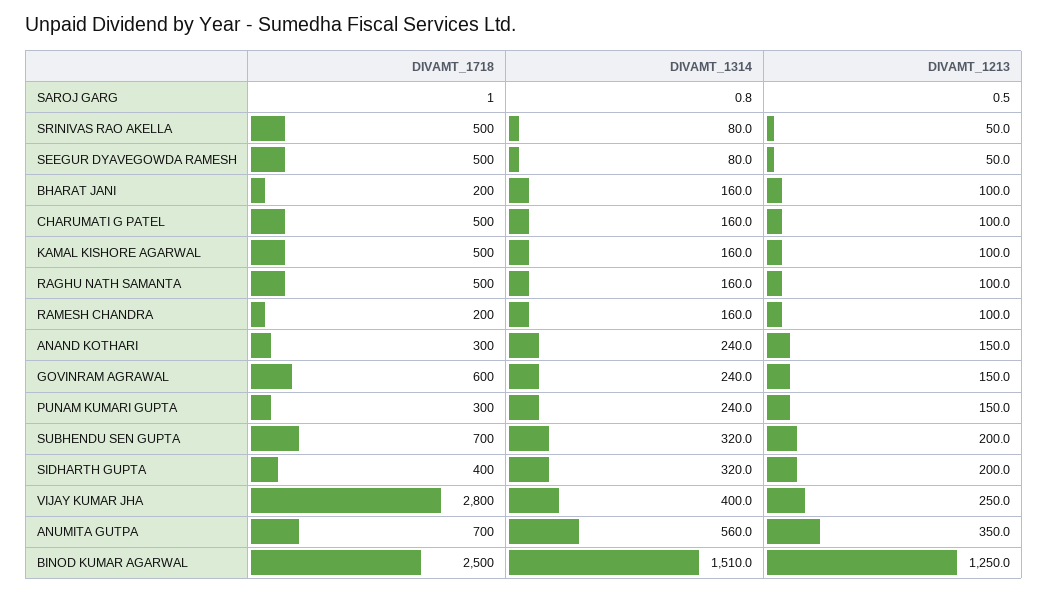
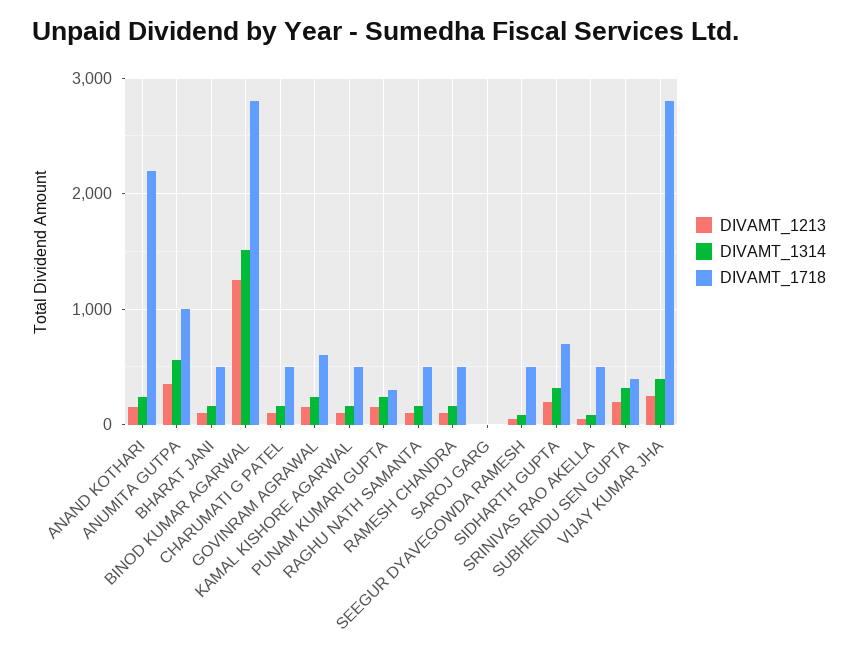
  {
    "DIVAMT_1718": {
      "SAROJ GARG": 1,
      "SRINIVAS RAO AKELLA": 500,
      "SEEGUR DYAVEGOWDA RAMESH": 500,
-     "BHARAT JANI": 200,
+     "BHARAT JANI": 500,
      "CHARUMATI G PATEL": 500,
      "KAMAL KISHORE AGARWAL": 500,
      "RAGHU NATH SAMANTA": 500,
-     "RAMESH CHANDRA": 200,
+     "RAMESH CHANDRA": 500,
-     "ANAND KOTHARI": 300,
+     "ANAND KOTHARI": 2200,
      "GOVINRAM AGRAWAL": 600,
      "PUNAM KUMARI GUPTA": 300,
-     "SUBHENDU SEN GUPTA": 700,
+     "SUBHENDU SEN GUPTA": 400,
-     "SIDHARTH GUPTA": 400,
+     "SIDHARTH GUPTA": 700,
      "VIJAY KUMAR JHA": 2800,
-     "ANUMITA GUTPA": 700,
+     "ANUMITA GUTPA": 1000,
-     "BINOD KUMAR AGARWAL": 2500
+     "BINOD KUMAR AGARWAL": 2800
    },
    "DIVAMT_1314": {
      "SAROJ GARG": 0.8,
      "SRINIVAS RAO AKELLA": 80,
      "SEEGUR DYAVEGOWDA RAMESH": 80,
      "BHARAT JANI": 160,
      "CHARUMATI G PATEL": 160,
      "KAMAL KISHORE AGARWAL": 160,
      "RAGHU NATH SAMANTA": 160,
      "RAMESH CHANDRA": 160,
      "ANAND KOTHARI": 240,
      "GOVINRAM AGRAWAL": 240,
      "PUNAM KUMARI GUPTA": 240,
      "SUBHENDU SEN GUPTA": 320,
      "SIDHARTH GUPTA": 320,
      "VIJAY KUMAR JHA": 400,
      "ANUMITA GUTPA": 560,
      "BINOD KUMAR AGARWAL": 1510
    },
    "DIVAMT_1213": {
      "SAROJ GARG": 0.5,
      "SRINIVAS RAO AKELLA": 50,
      "SEEGUR DYAVEGOWDA RAMESH": 50,
      "BHARAT JANI": 100,
      "CHARUMATI G PATEL": 100,
      "KAMAL KISHORE AGARWAL": 100,
      "RAGHU NATH SAMANTA": 100,
      "RAMESH CHANDRA": 100,
      "ANAND KOTHARI": 150,
      "GOVINRAM AGRAWAL": 150,
      "PUNAM KUMARI GUPTA": 150,
      "SUBHENDU SEN GUPTA": 200,
      "SIDHARTH GUPTA": 200,
      "VIJAY KUMAR JHA": 250,
      "ANUMITA GUTPA": 350,
      "BINOD KUMAR AGARWAL": 1250
    }
  }

